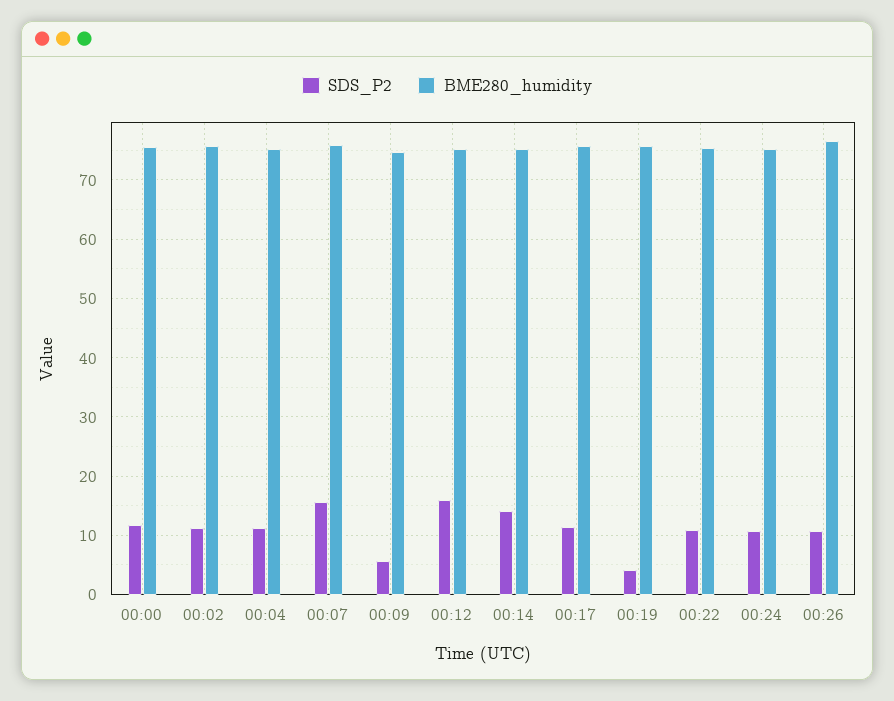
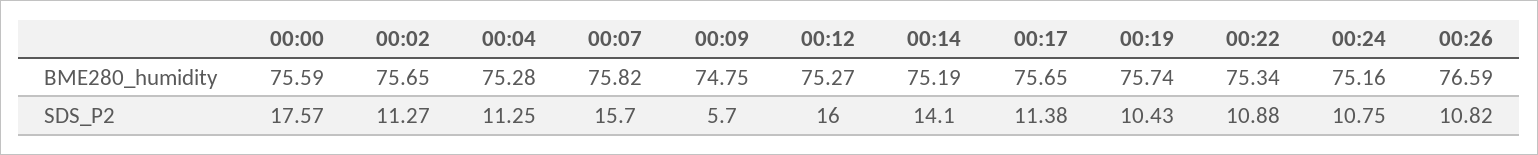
  {
    "SDS_P2": {
-     "00:00": 12,
+     "00:00": 17.57,
      "00:02": 11.27,
      "00:04": 11.25,
      "00:07": 15.7,
      "00:09": 5.7,
      "00:12": 16,
      "00:14": 14.1,
      "00:17": 11.38,
-     "00:19": 4,
+     "00:19": 10.43,
      "00:22": 10.88,
      "00:24": 10.75,
      "00:26": 10.82
    },
    "BME280_humidity": {
      "00:00": 75.59,
      "00:02": 75.65,
      "00:04": 75.28,
      "00:07": 75.82,
      "00:09": 74.75,
      "00:12": 75.27,
      "00:14": 75.19,
      "00:17": 75.65,
      "00:19": 75.74,
      "00:22": 75.34,
      "00:24": 75.16,
      "00:26": 76.59
    }
  }

